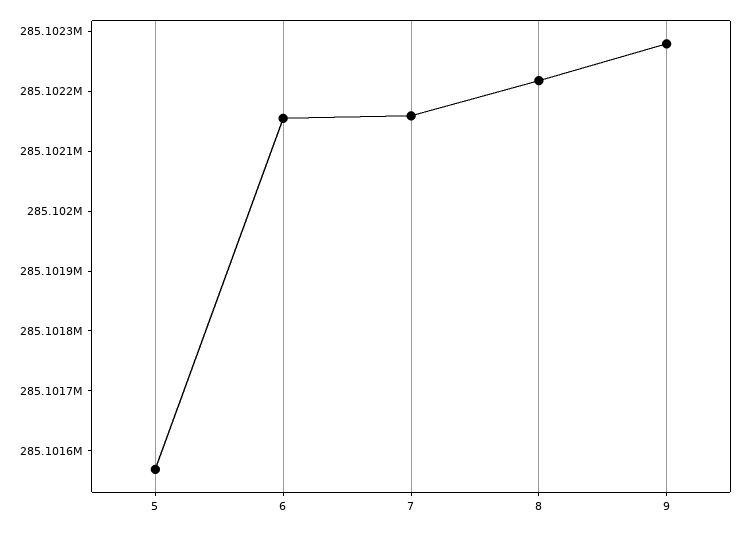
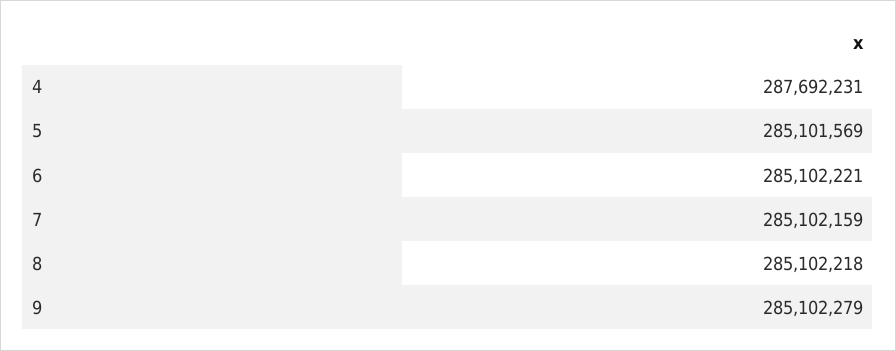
  {
    "5": 285101569,
-   "6": 285102160,
+   "6": 285102221,
    "7": 285102159,
    "8": 285102218,
-   "9": 285102279
+   "9": 285102279,
+   "4": 287692231
  }

